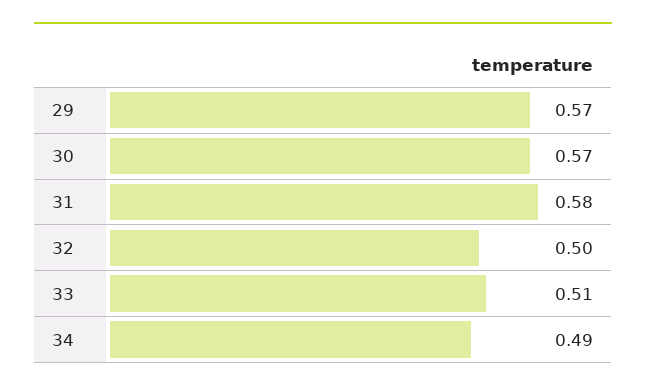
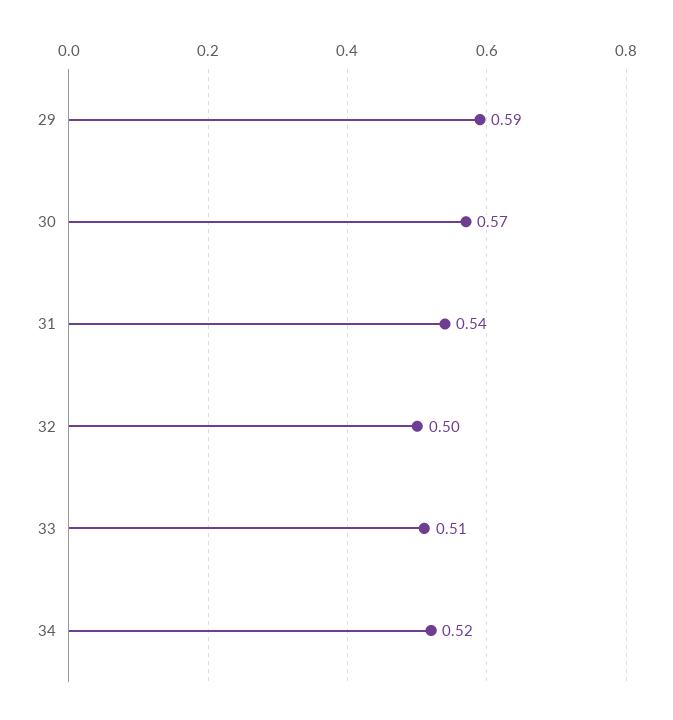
  {
-   "29": 0.57,
+   "29": 0.59,
    "30": 0.57,
-   "31": 0.58,
+   "31": 0.54,
    "32": 0.5,
    "33": 0.51,
-   "34": 0.49
+   "34": 0.52
  }

